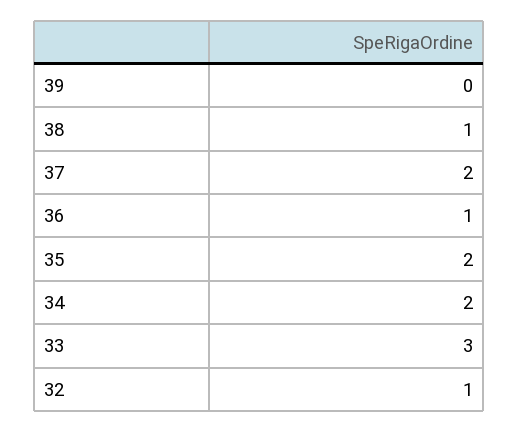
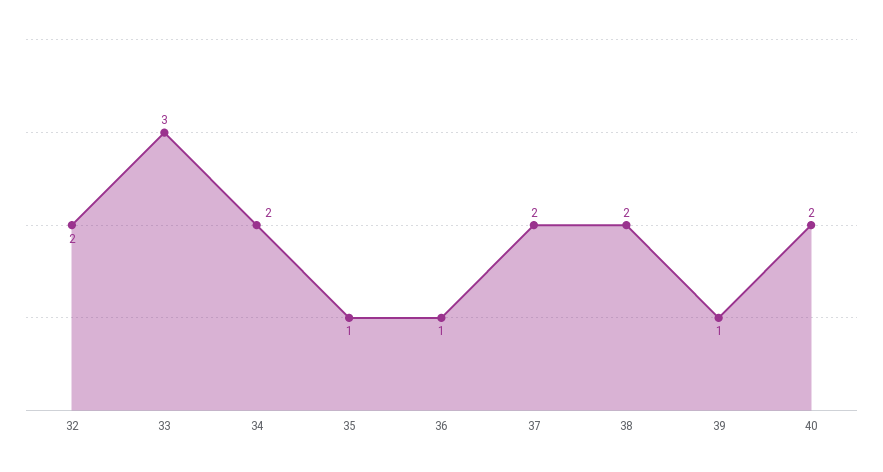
  {
-   "39": 0,
+   "39": 1,
-   "38": 1,
+   "38": 2,
    "37": 2,
    "36": 1,
-   "35": 2,
+   "35": 1,
    "34": 2,
    "33": 3,
-   "32": 1
+   "32": 2,
+   "40": 2
  }

